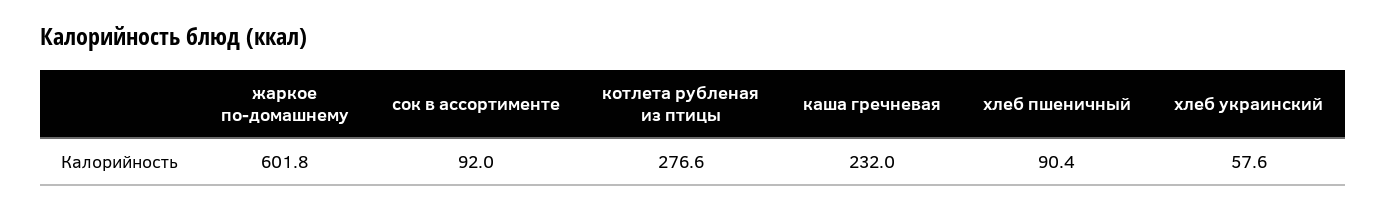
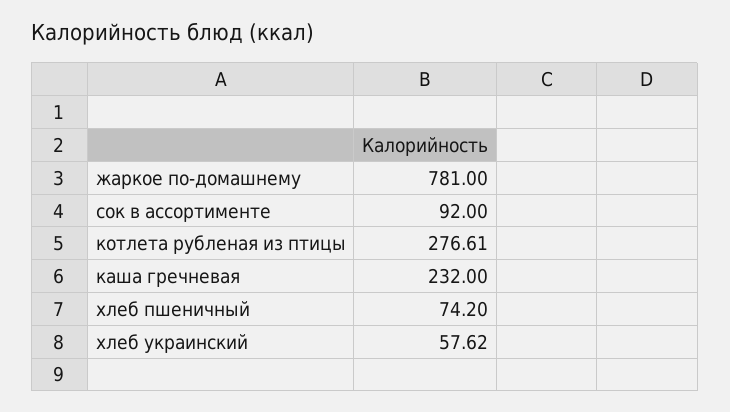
  {
-   "жаркое по-домашнему": 601.8,
+   "жаркое по-домашнему": 781,
    "сок в ассортименте": 92,
    "котлета рубленая из птицы": 276.61,
    "каша гречневая": 232,
-   "хлеб пшеничный": 90.4,
+   "хлеб пшеничный": 74.2,
    "хлеб украинский": 57.62
  }

